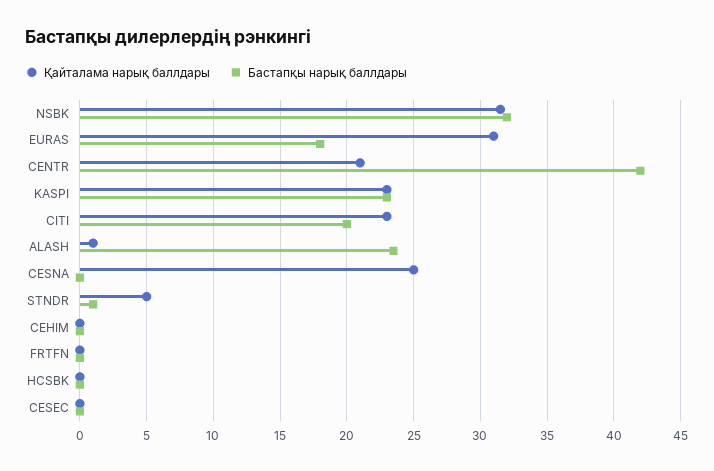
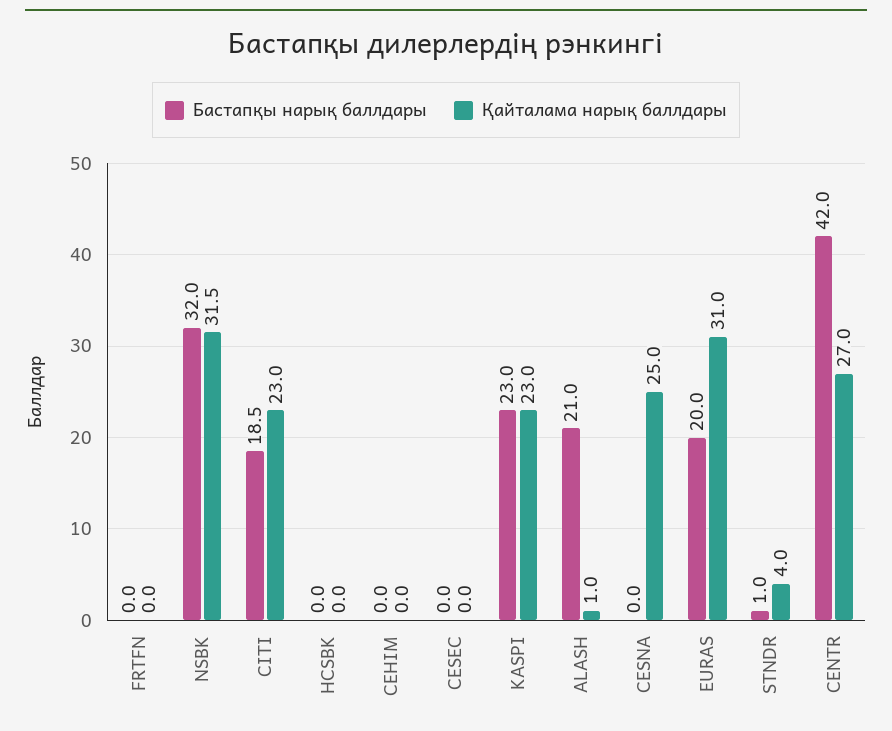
  {
    "Қайталама нарық баллдары": {
      "NSBK": 31.5,
      "EURAS": 31,
-     "CENTR": 21,
+     "CENTR": 27,
      "KASPI": 23,
      "CITI": 23,
      "ALASH": 1,
      "CESNA": 25,
-     "STNDR": 5,
+     "STNDR": 4,
      "CEHIM": 0,
      "FRTFN": 0,
      "HCSBK": 0,
      "CESEC": 0
    },
    "Бастапқы нарық баллдары": {
      "NSBK": 32,
-     "EURAS": 18,
+     "EURAS": 20,
      "CENTR": 42,
      "KASPI": 23,
-     "CITI": 20,
+     "CITI": 18.5,
-     "ALASH": 23.5,
+     "ALASH": 21,
      "CESNA": 0,
      "STNDR": 1,
      "CEHIM": 0,
      "FRTFN": 0,
      "HCSBK": 0,
      "CESEC": 0
    }
  }

